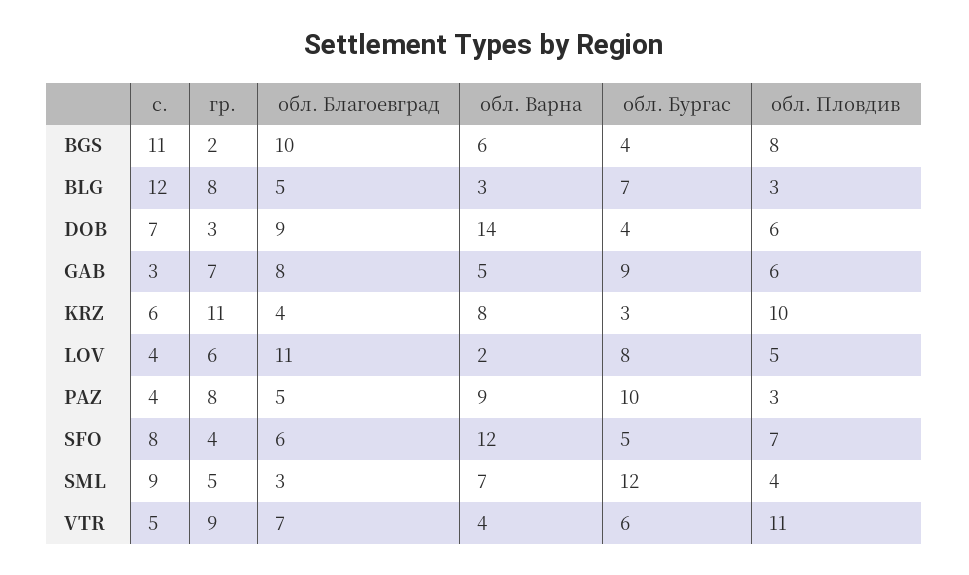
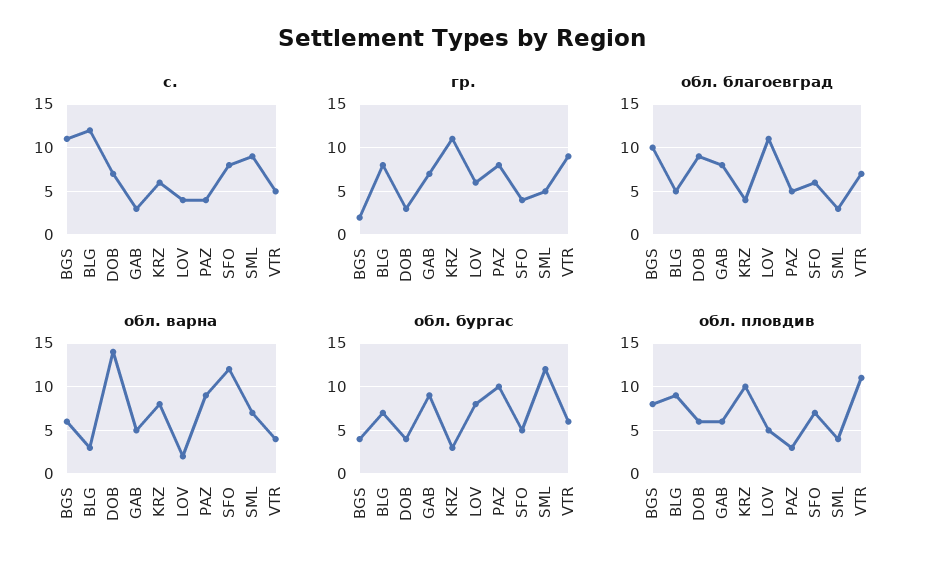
  {
    "с.": {
      "BGS": 11,
      "BLG": 12,
      "DOB": 7,
      "GAB": 3,
      "KRZ": 6,
      "LOV": 4,
      "PAZ": 4,
      "SFO": 8,
      "SML": 9,
      "VTR": 5
    },
    "гр.": {
      "BGS": 2,
      "BLG": 8,
      "DOB": 3,
      "GAB": 7,
      "KRZ": 11,
      "LOV": 6,
      "PAZ": 8,
      "SFO": 4,
      "SML": 5,
      "VTR": 9
    },
    "обл. Благоевград": {
      "BGS": 10,
      "BLG": 5,
      "DOB": 9,
      "GAB": 8,
      "KRZ": 4,
      "LOV": 11,
      "PAZ": 5,
      "SFO": 6,
      "SML": 3,
      "VTR": 7
    },
    "обл. Варна": {
      "BGS": 6,
      "BLG": 3,
      "DOB": 14,
      "GAB": 5,
      "KRZ": 8,
      "LOV": 2,
      "PAZ": 9,
      "SFO": 12,
      "SML": 7,
      "VTR": 4
    },
    "обл. Бургас": {
      "BGS": 4,
      "BLG": 7,
      "DOB": 4,
      "GAB": 9,
      "KRZ": 3,
      "LOV": 8,
      "PAZ": 10,
      "SFO": 5,
      "SML": 12,
      "VTR": 6
    },
    "обл. Пловдив": {
      "BGS": 8,
-     "BLG": 3,
+     "BLG": 9,
      "DOB": 6,
      "GAB": 6,
      "KRZ": 10,
      "LOV": 5,
      "PAZ": 3,
      "SFO": 7,
      "SML": 4,
      "VTR": 11
    }
  }

